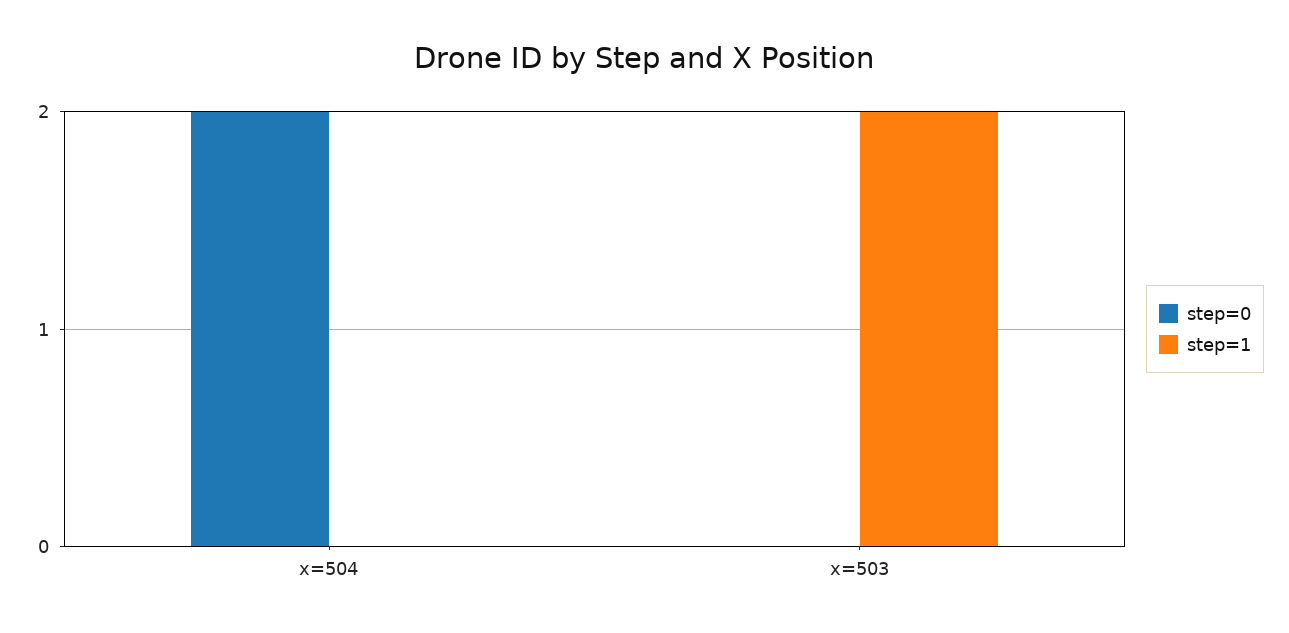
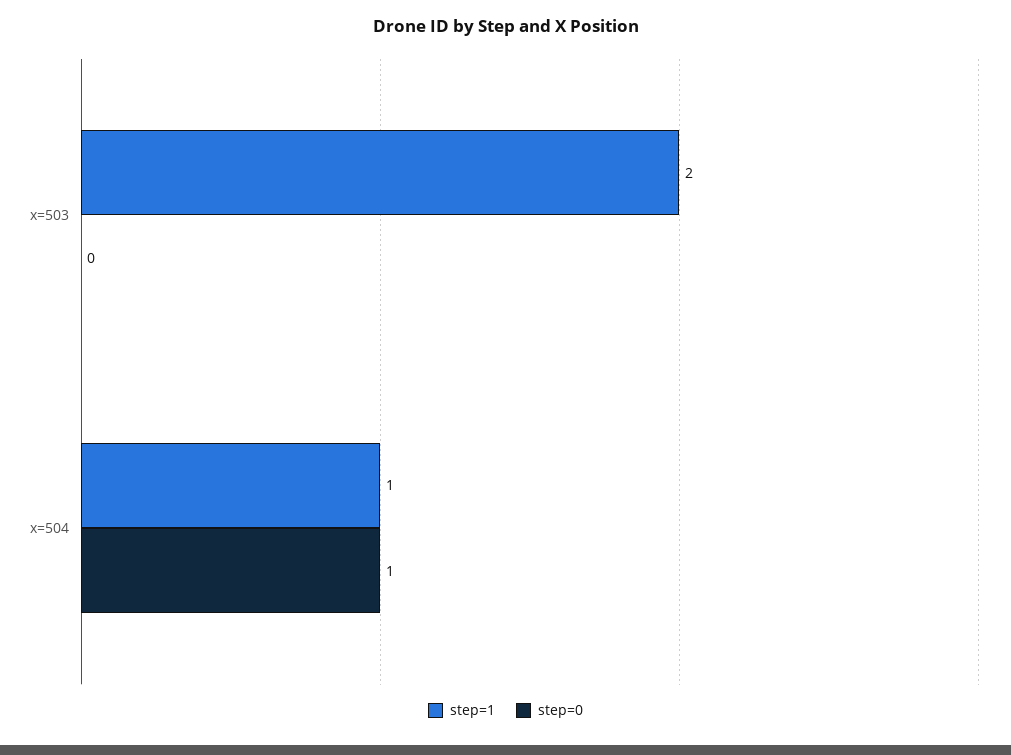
  {
    "step=0": {
-     "x=504": 2,
+     "x=504": 1,
      "x=503": 0
    },
    "step=1": {
-     "x=504": 0,
+     "x=504": 1,
      "x=503": 2
    }
  }

